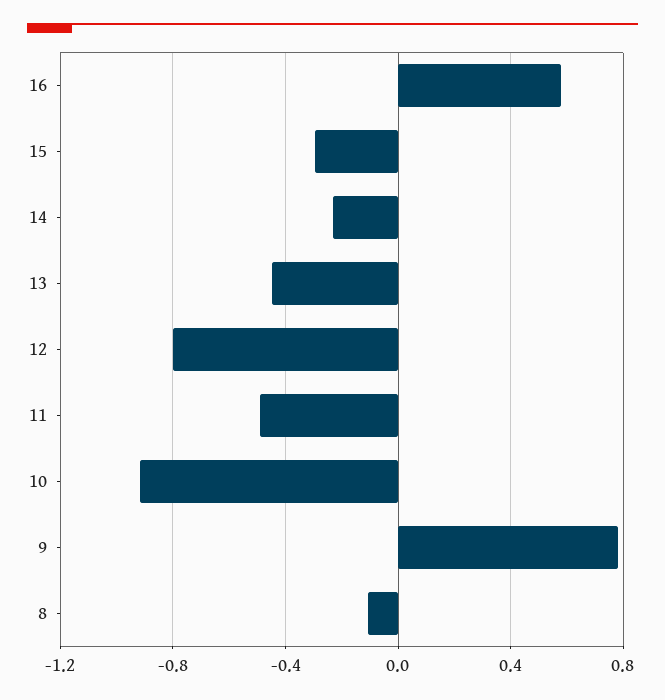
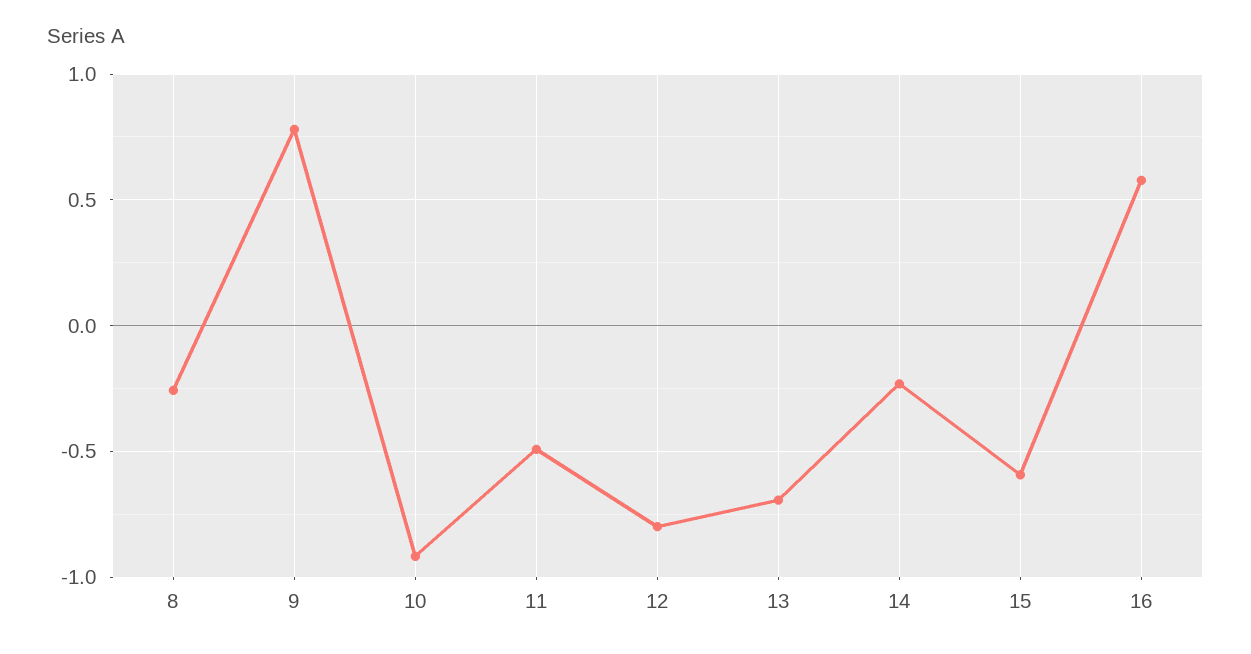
  {
    "16": 0.6,
-   "15": -0.3,
+   "15": -0.6,
    "14": -0.25,
-   "13": -0.45,
+   "13": -0.7,
    "12": -0.8,
    "11": -0.5,
    "10": -0.9,
    "9": 0.8,
-   "8": -0.1
+   "8": -0.25
  }

